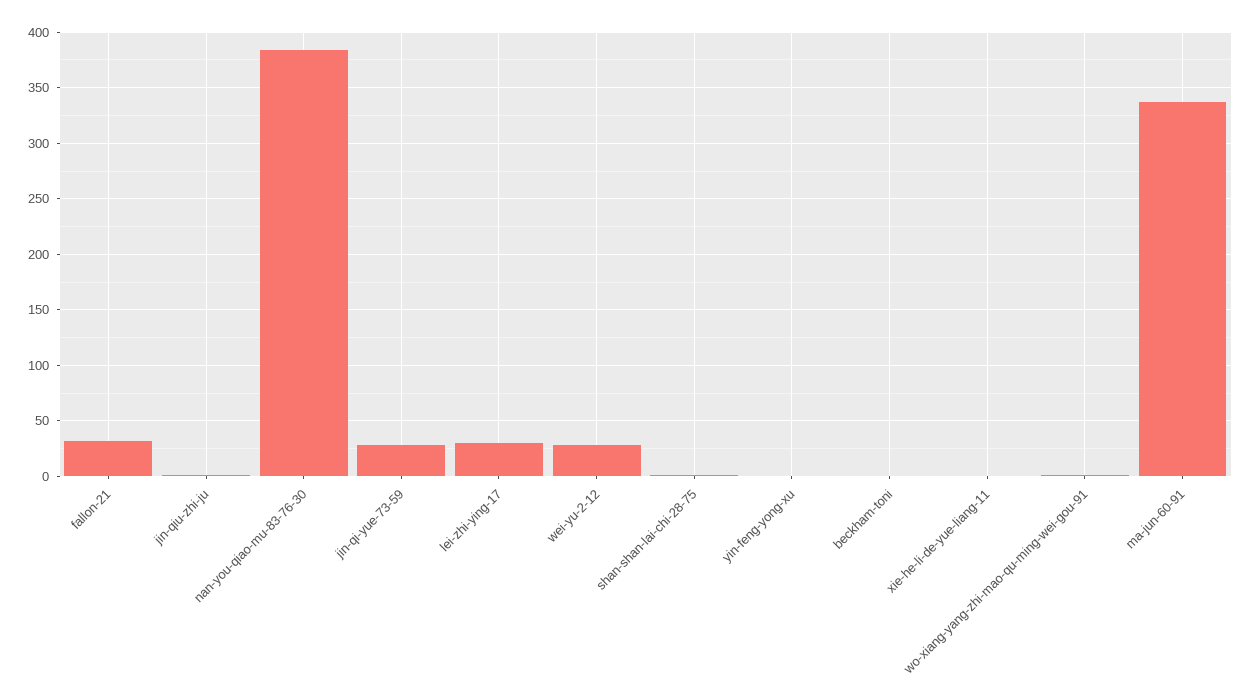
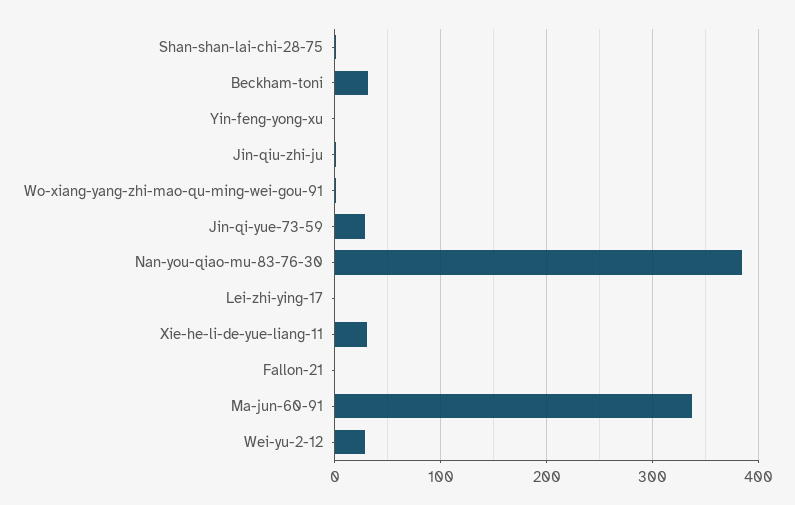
  {
-   "fallon-21": 30,
+   "fallon-21": 0,
    "jin-qiu-zhi-ju": 0,
    "nan-you-qiao-mu-83-76-30": 380,
    "jin-qi-yue-73-59": 30,
-   "lei-zhi-ying-17": 30,
+   "lei-zhi-ying-17": 0,
    "wei-yu-2-12": 30,
    "shan-shan-lai-chi-28-75": 0,
    "yin-feng-yong-xu": 0,
-   "beckham-toni": 0,
+   "beckham-toni": 30,
-   "xie-he-li-de-yue-liang-11": 0,
+   "xie-he-li-de-yue-liang-11": 30,
    "wo-xiang-yang-zhi-mao-qu-ming-wei-gou-91": 0,
    "ma-jun-60-91": 340
  }

